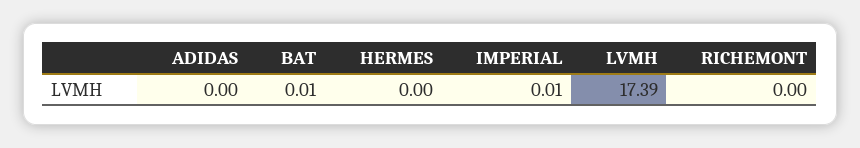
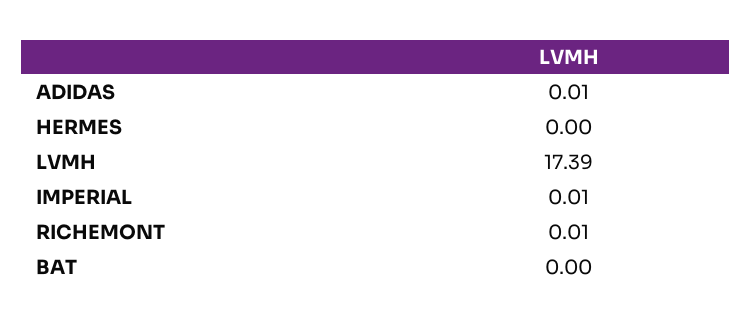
  {
-   "ADIDAS": 0,
+   "ADIDAS": 0.01,
-   "BAT": 0.01,
+   "BAT": 0,
    "HERMES": 0,
    "IMPERIAL": 0.01,
    "LVMH": 17.39,
-   "RICHEMONT": 0
+   "RICHEMONT": 0.01
  }

